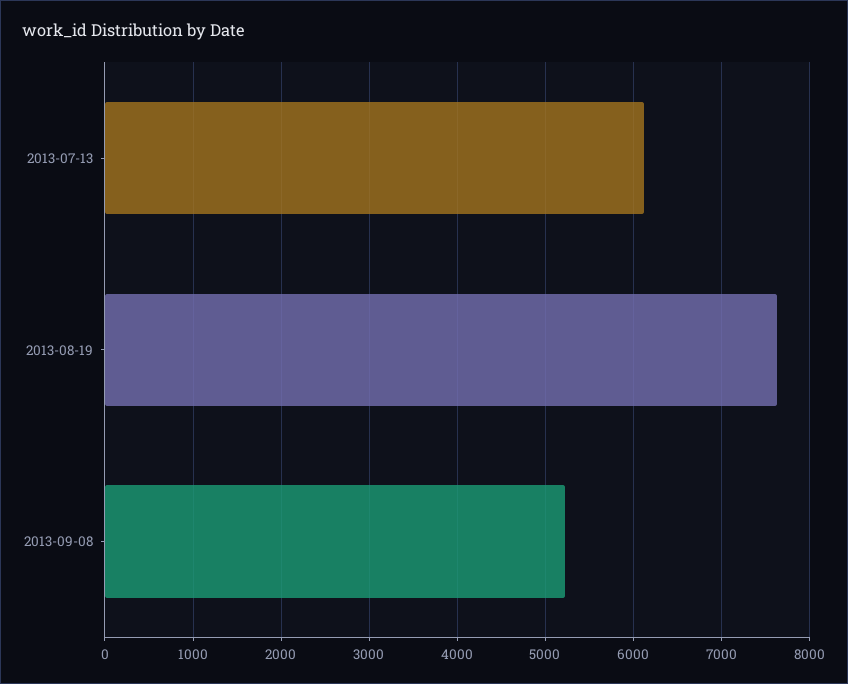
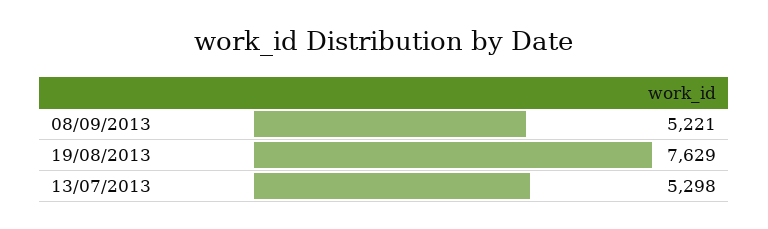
  {
-   "2013-07-13": 6100,
+   "2013-07-13": 5298,
    "2013-08-19": 7629,
    "2013-09-08": 5221
  }

